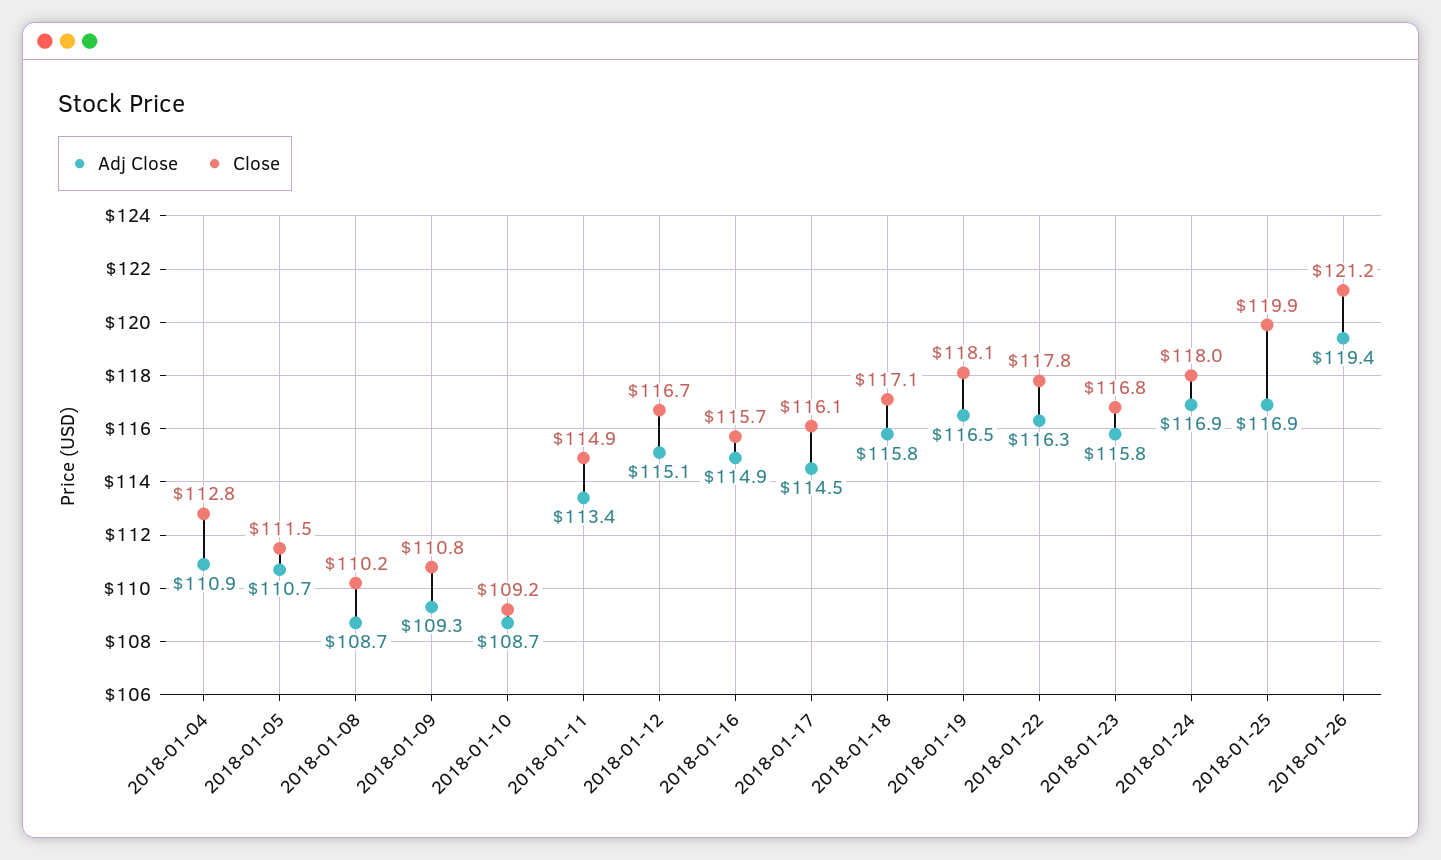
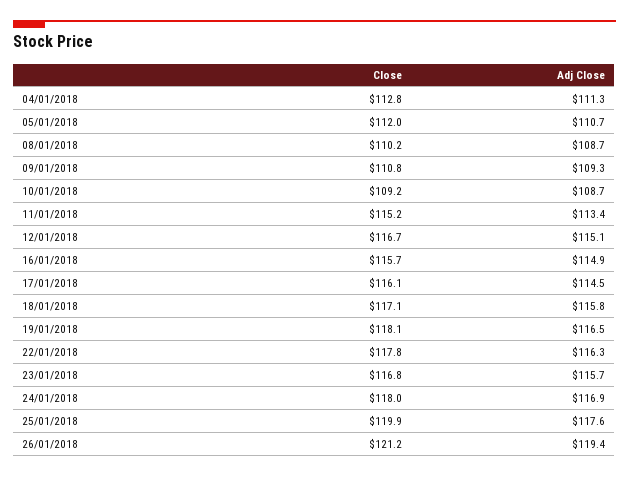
  {
    "Adj Close": {
-     "2018-01-04": 110.9,
+     "2018-01-04": 111.3,
      "2018-01-05": 110.7,
      "2018-01-08": 108.7,
      "2018-01-09": 109.3,
      "2018-01-10": 108.7,
      "2018-01-11": 113.4,
      "2018-01-12": 115.1,
      "2018-01-16": 114.9,
      "2018-01-17": 114.5,
      "2018-01-18": 115.8,
      "2018-01-19": 116.5,
      "2018-01-22": 116.3,
-     "2018-01-23": 115.8,
+     "2018-01-23": 115.7,
      "2018-01-24": 116.9,
-     "2018-01-25": 116.9,
+     "2018-01-25": 117.6,
      "2018-01-26": 119.4
    },
    "Close": {
      "2018-01-04": 112.8,
-     "2018-01-05": 111.5,
+     "2018-01-05": 112,
      "2018-01-08": 110.2,
      "2018-01-09": 110.8,
      "2018-01-10": 109.2,
-     "2018-01-11": 114.9,
+     "2018-01-11": 115.2,
      "2018-01-12": 116.7,
      "2018-01-16": 115.7,
      "2018-01-17": 116.1,
      "2018-01-18": 117.1,
      "2018-01-19": 118.1,
      "2018-01-22": 117.8,
      "2018-01-23": 116.8,
      "2018-01-24": 118,
      "2018-01-25": 119.9,
      "2018-01-26": 121.2
    }
  }

